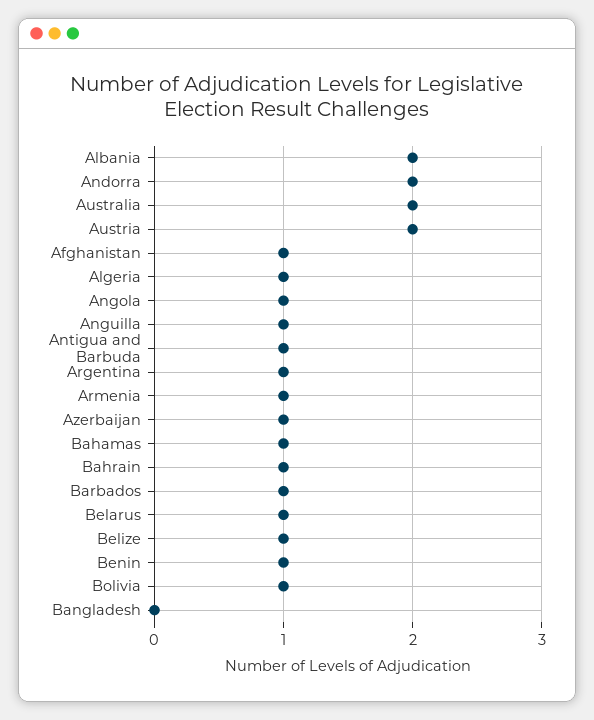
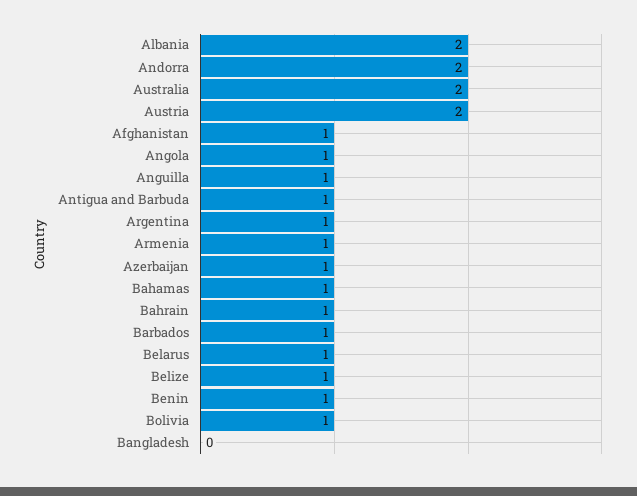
  {
    "Albania": 2,
    "Andorra": 2,
    "Australia": 2,
    "Austria": 2,
    "Afghanistan": 1,
-   "Algeria": 1,
    "Angola": 1,
    "Anguilla": 1,
    "Antigua and Barbuda": 1,
    "Argentina": 1,
    "Armenia": 1,
    "Azerbaijan": 1,
    "Bahamas": 1,
    "Bahrain": 1,
    "Barbados": 1,
    "Belarus": 1,
    "Belize": 1,
    "Benin": 1,
    "Bolivia": 1,
    "Bangladesh": 0
  }

